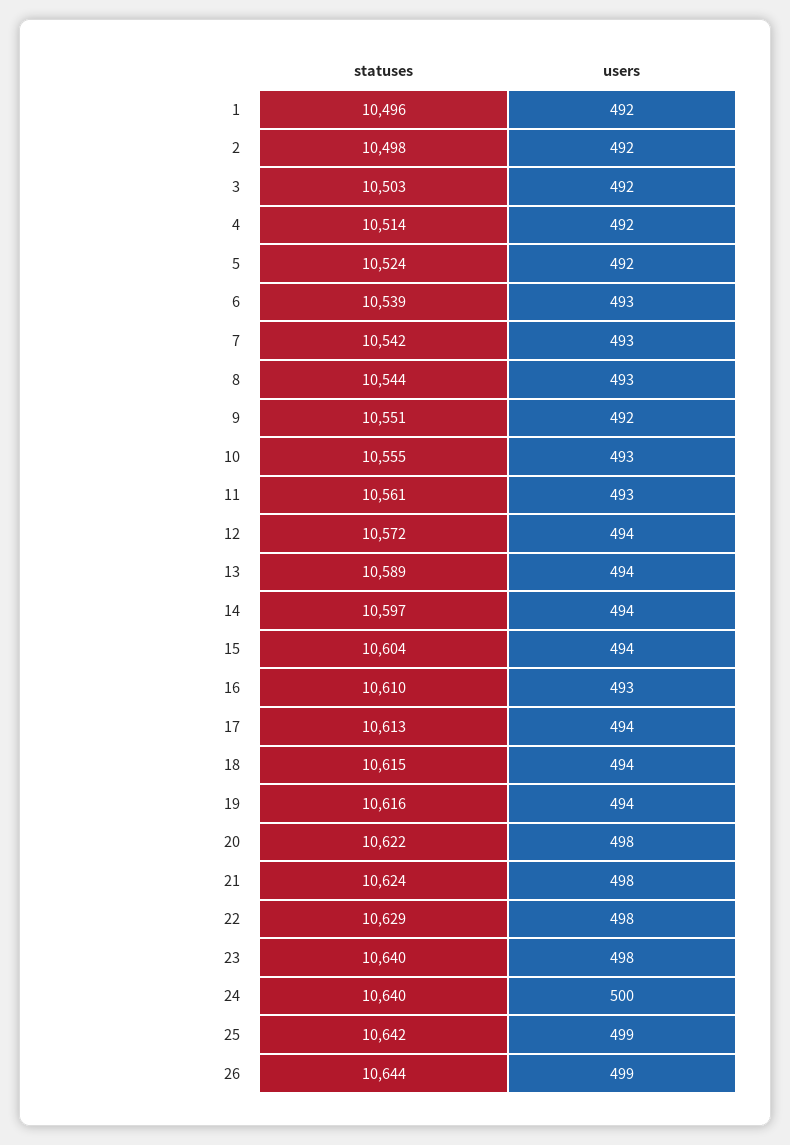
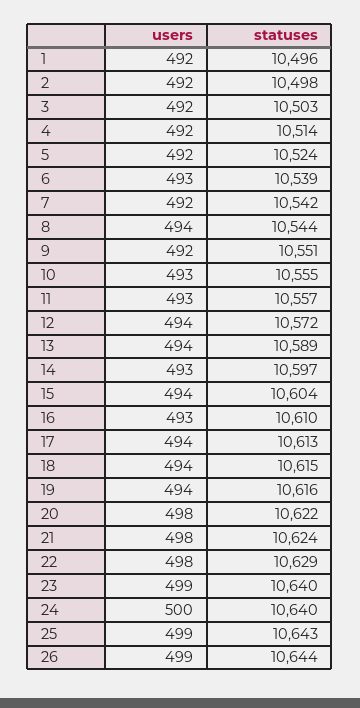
  {
    "statuses": {
      "1": 10496,
      "2": 10498,
      "3": 10503,
      "4": 10514,
      "5": 10524,
      "6": 10539,
      "7": 10542,
      "8": 10544,
      "9": 10551,
      "10": 10555,
-     "11": 10561,
+     "11": 10557,
      "12": 10572,
      "13": 10589,
      "14": 10597,
      "15": 10604,
      "16": 10610,
      "17": 10613,
      "18": 10615,
      "19": 10616,
      "20": 10622,
      "21": 10624,
      "22": 10629,
      "23": 10640,
      "24": 10640,
-     "25": 10642,
+     "25": 10643,
      "26": 10644
    },
    "users": {
      "1": 492,
      "2": 492,
      "3": 492,
      "4": 492,
      "5": 492,
      "6": 493,
-     "7": 493,
+     "7": 492,
-     "8": 493,
+     "8": 494,
      "9": 492,
      "10": 493,
      "11": 493,
      "12": 494,
      "13": 494,
-     "14": 494,
+     "14": 493,
      "15": 494,
      "16": 493,
      "17": 494,
      "18": 494,
      "19": 494,
      "20": 498,
      "21": 498,
      "22": 498,
-     "23": 498,
+     "23": 499,
      "24": 500,
      "25": 499,
      "26": 499
    }
  }

